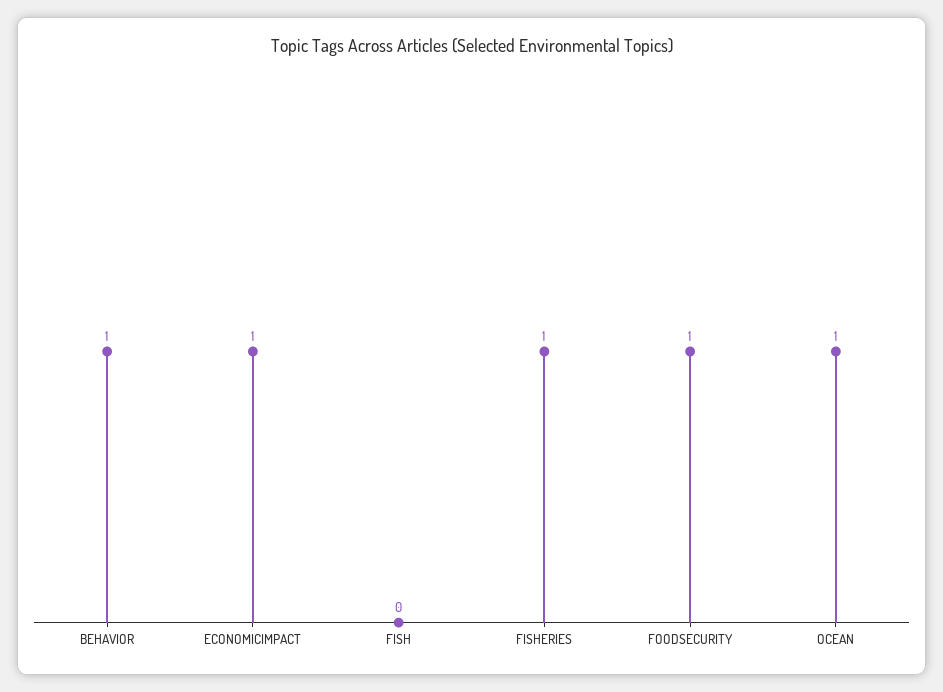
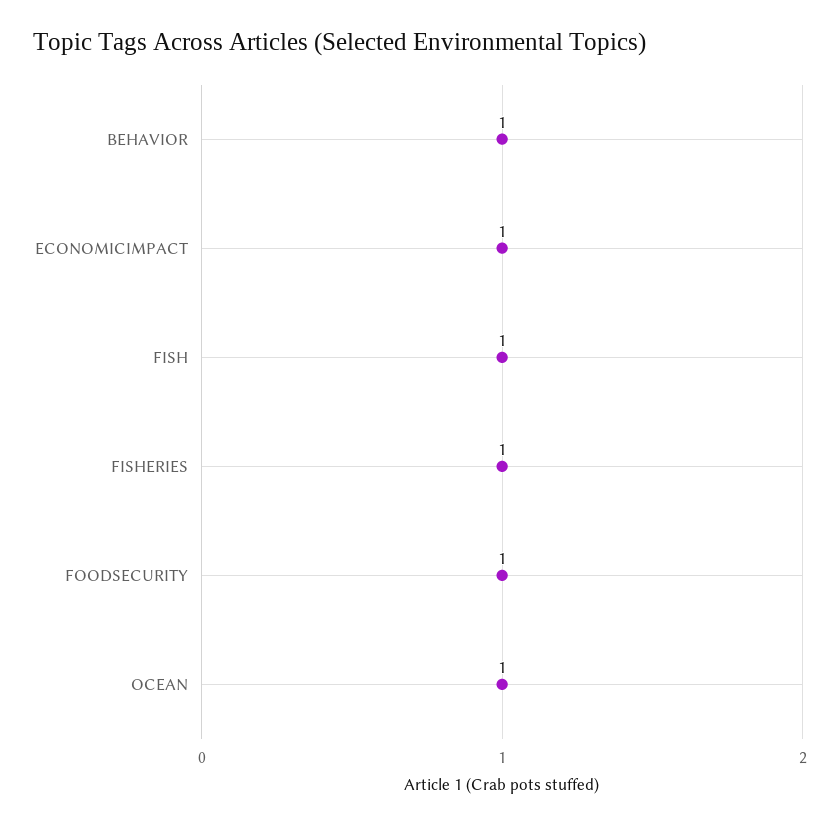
  {
    "BEHAVIOR": 1,
    "ECONOMICIMPACT": 1,
-   "FISH": 0,
+   "FISH": 1,
    "FISHERIES": 1,
    "FOODSECURITY": 1,
    "OCEAN": 1
  }

